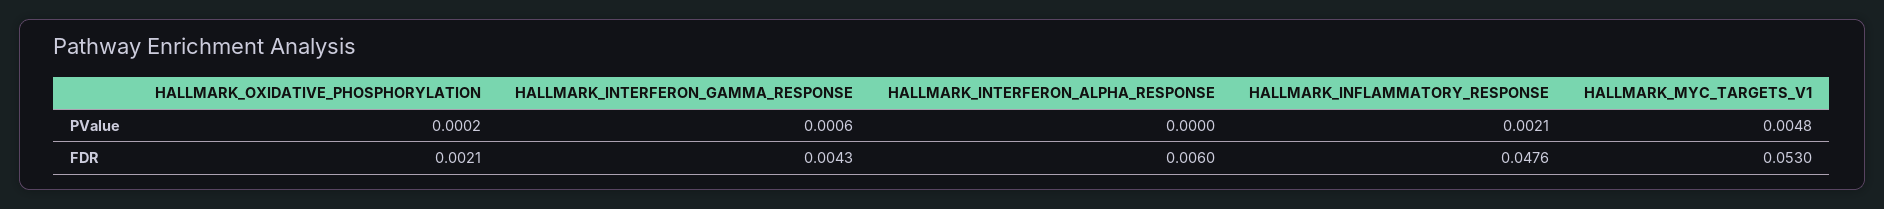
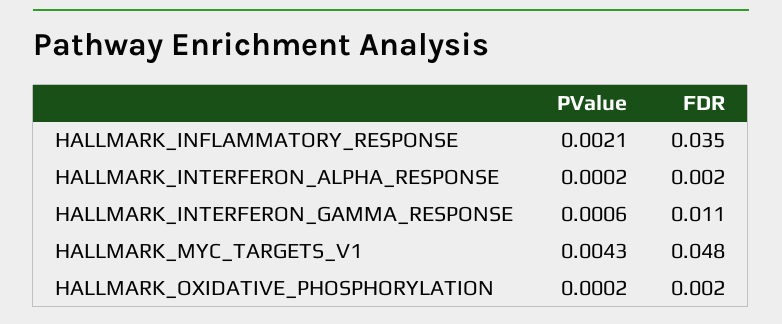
  {
    "HALLMARK_OXIDATIVE_PHOSPHORYLATION": {
      "PValue": 0.0002,
      "FDR": 0.0021
    },
    "HALLMARK_INTERFERON_GAMMA_RESPONSE": {
      "PValue": 0.0006,
-     "FDR": 0.0043
+     "FDR": 0.011
    },
    "HALLMARK_INTERFERON_ALPHA_RESPONSE": {
-     "PValue": 0,
+     "PValue": 0.0002,
-     "FDR": 0.006
+     "FDR": 0.002
    },
    "HALLMARK_INFLAMMATORY_RESPONSE": {
      "PValue": 0.0021,
-     "FDR": 0.0476
+     "FDR": 0.035
    },
    "HALLMARK_MYC_TARGETS_V1": {
-     "PValue": 0.0048,
+     "PValue": 0.0043,
-     "FDR": 0.053
+     "FDR": 0.048
    }
  }

